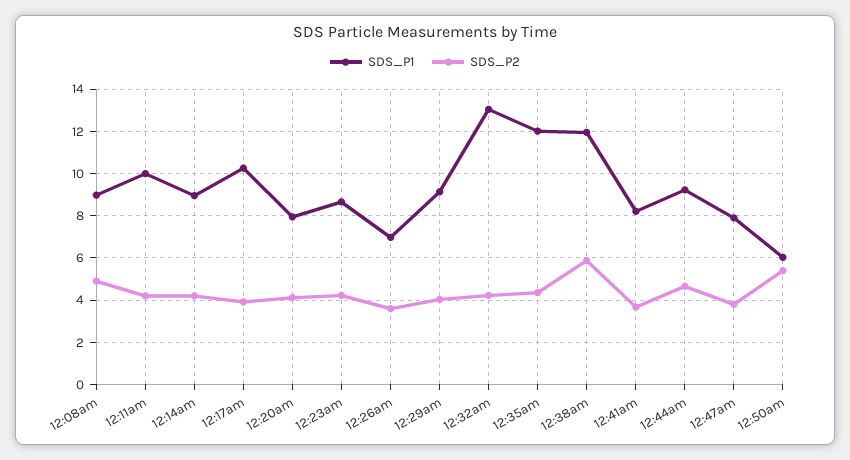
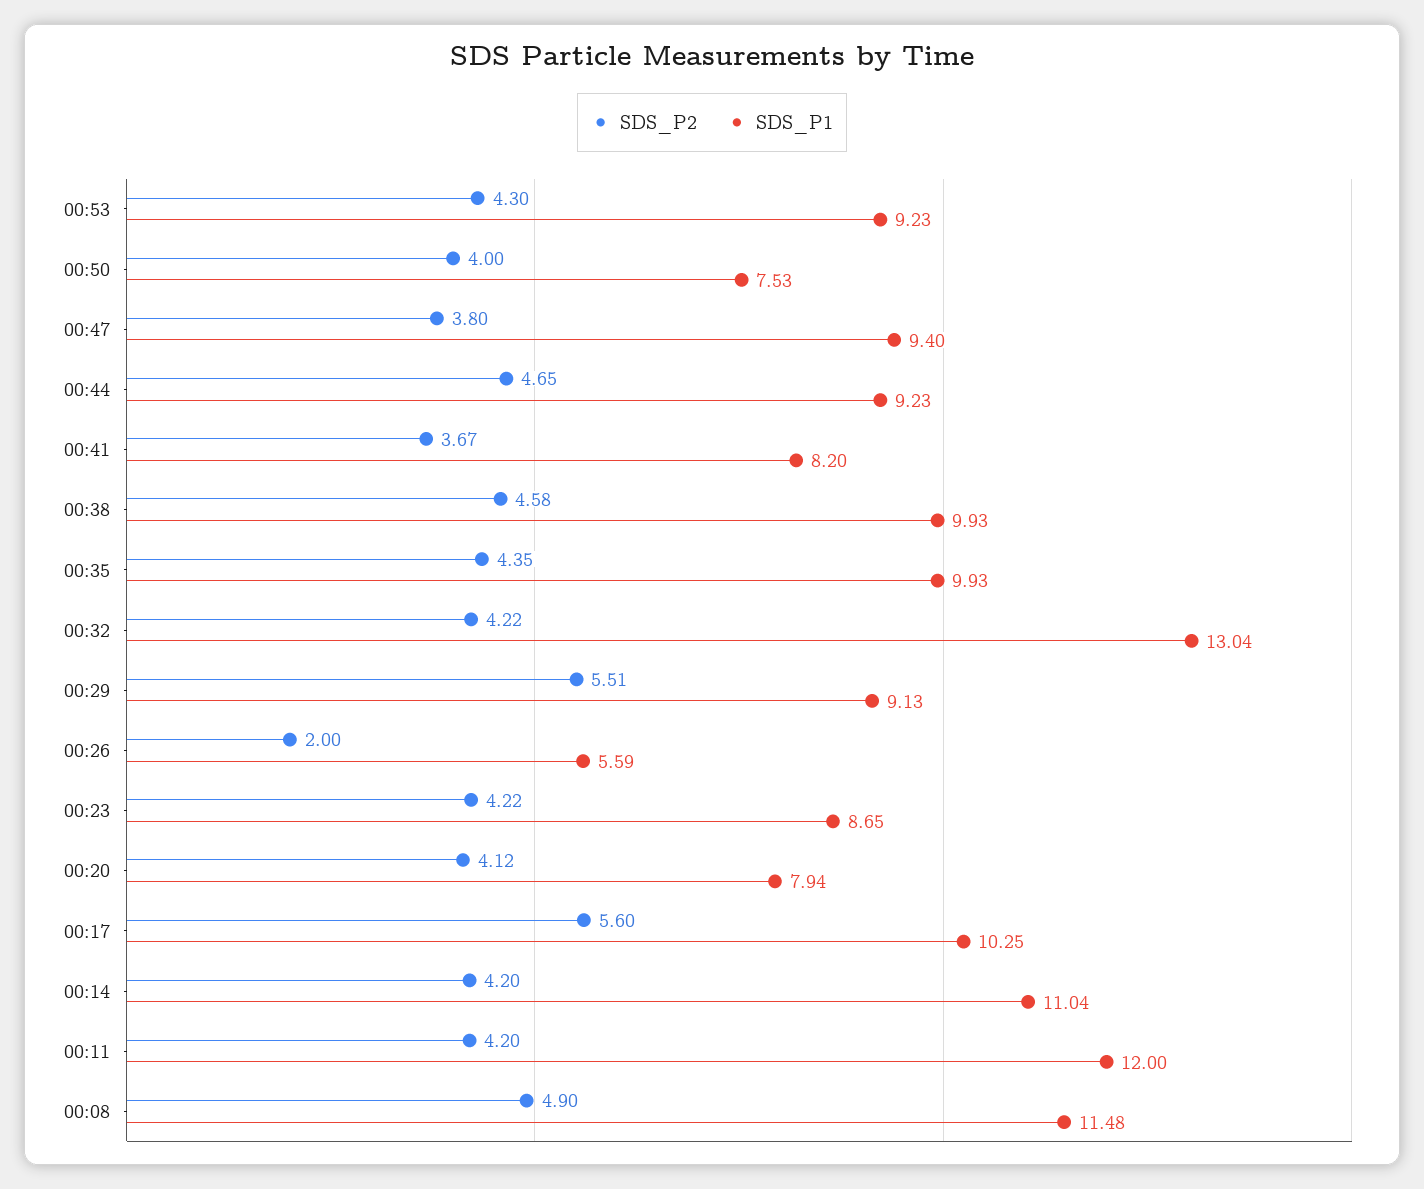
  {
    "SDS_P1": {
-     "12:08am": 9,
+     "12:08am": 11.48,
-     "12:11am": 10,
+     "12:11am": 12,
-     "12:14am": 9,
+     "12:14am": 11.04,
      "12:17am": 10.25,
      "12:20am": 7.94,
      "12:23am": 8.65,
-     "12:26am": 7,
+     "12:26am": 5.59,
      "12:29am": 9.13,
      "12:32am": 13.04,
-     "12:35am": 12,
+     "12:35am": 9.93,
-     "12:38am": 12,
+     "12:38am": 9.93,
      "12:41am": 8.2,
      "12:44am": 9.23,
-     "12:47am": 8,
+     "12:47am": 9.4,
-     "12:50am": 6
+     "12:50am": 7.53,
+     "00:53": 9.23
    },
    "SDS_P2": {
      "12:08am": 4.9,
      "12:11am": 4.2,
      "12:14am": 4.2,
-     "12:17am": 4,
+     "12:17am": 5.6,
      "12:20am": 4.12,
      "12:23am": 4.22,
-     "12:26am": 3.5,
+     "12:26am": 2,
-     "12:29am": 4,
+     "12:29am": 5.51,
      "12:32am": 4.22,
      "12:35am": 4.35,
-     "12:38am": 6,
+     "12:38am": 4.58,
      "12:41am": 3.67,
      "12:44am": 4.65,
      "12:47am": 3.8,
-     "12:50am": 5.5
+     "12:50am": 4,
+     "00:53": 4.3
    }
  }

